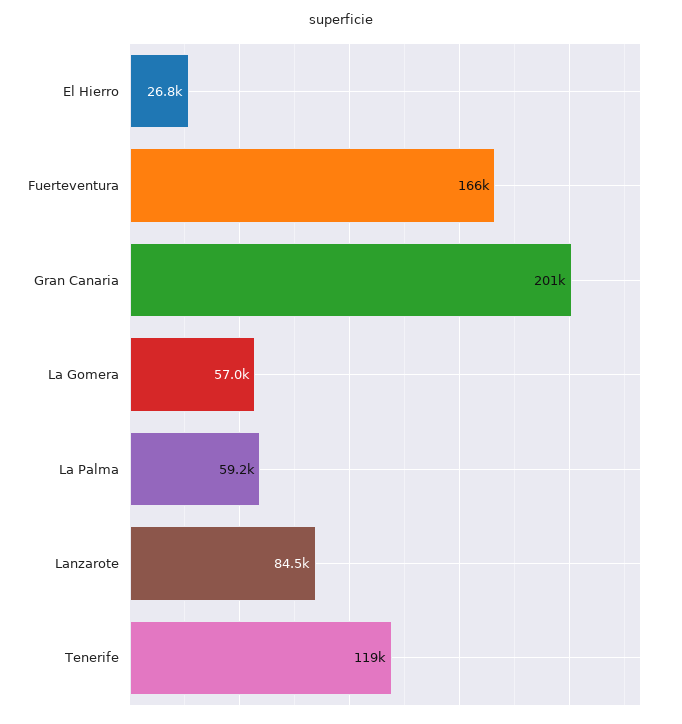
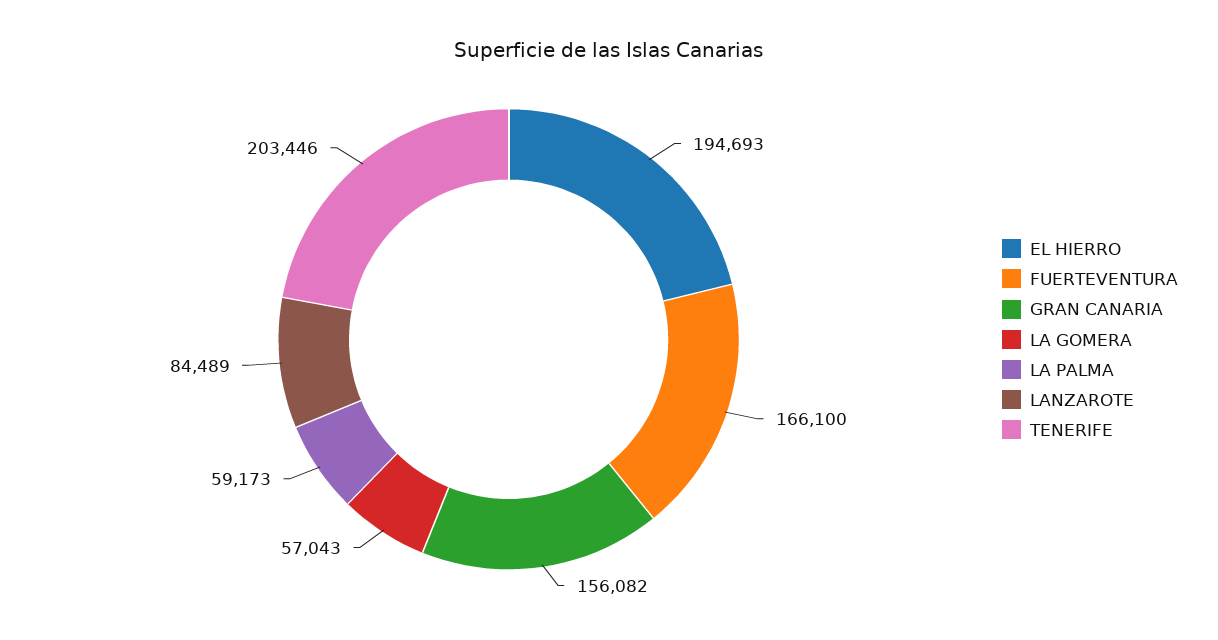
  {
-   "El Hierro": 26800,
+   "El Hierro": 194693,
    "Fuerteventura": 166100,
-   "Gran Canaria": 201000,
+   "Gran Canaria": 156082,
    "La Gomera": 57043,
    "La Palma": 59173,
    "Lanzarote": 84489,
-   "Tenerife": 119000
+   "Tenerife": 203446
  }

